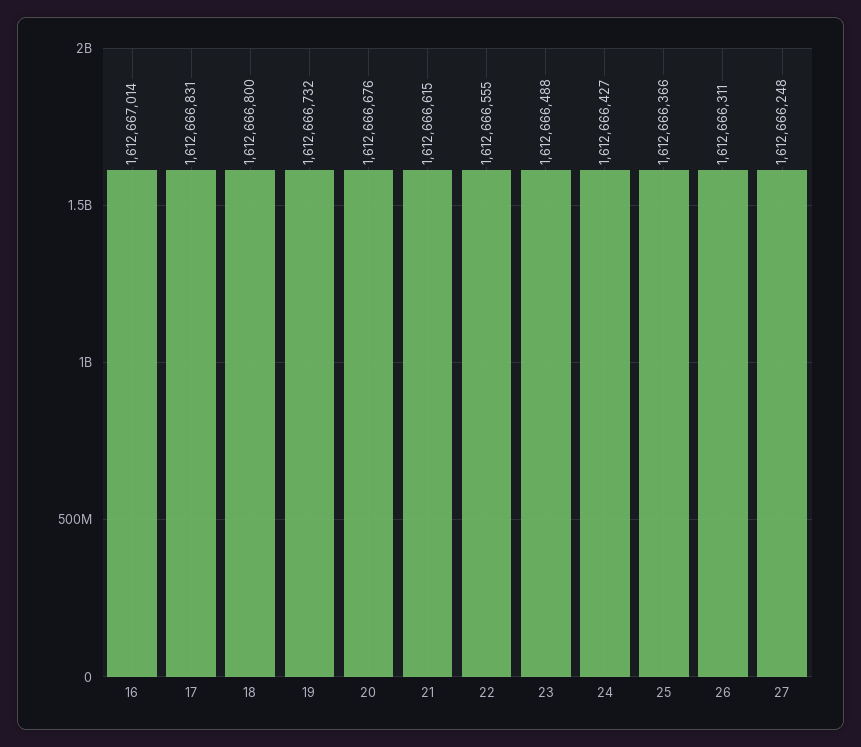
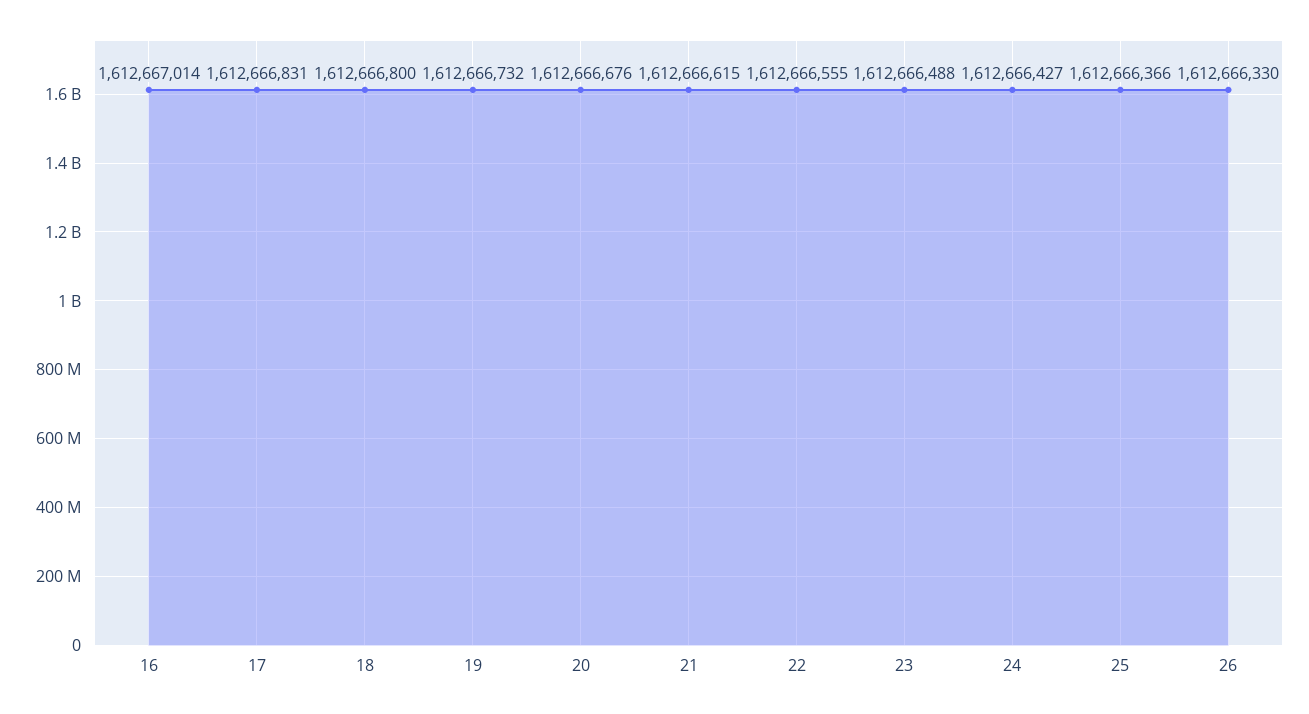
  {
    "16": 1612667014,
    "17": 1612666831,
    "18": 1612666800,
    "19": 1612666732,
    "20": 1612666676,
    "21": 1612666615,
    "22": 1612666555,
    "23": 1612666488,
    "24": 1612666427,
    "25": 1612666366,
-   "26": 1612666311,
+   "26": 1612666330
-   "27": 1612666248
  }

